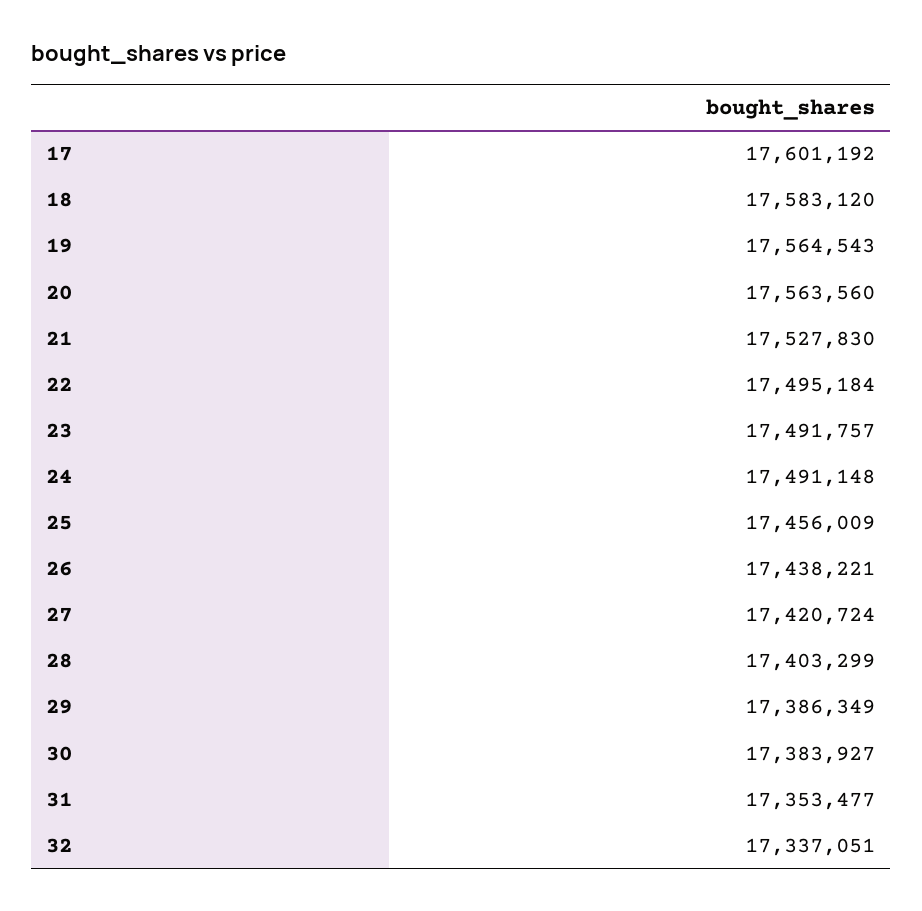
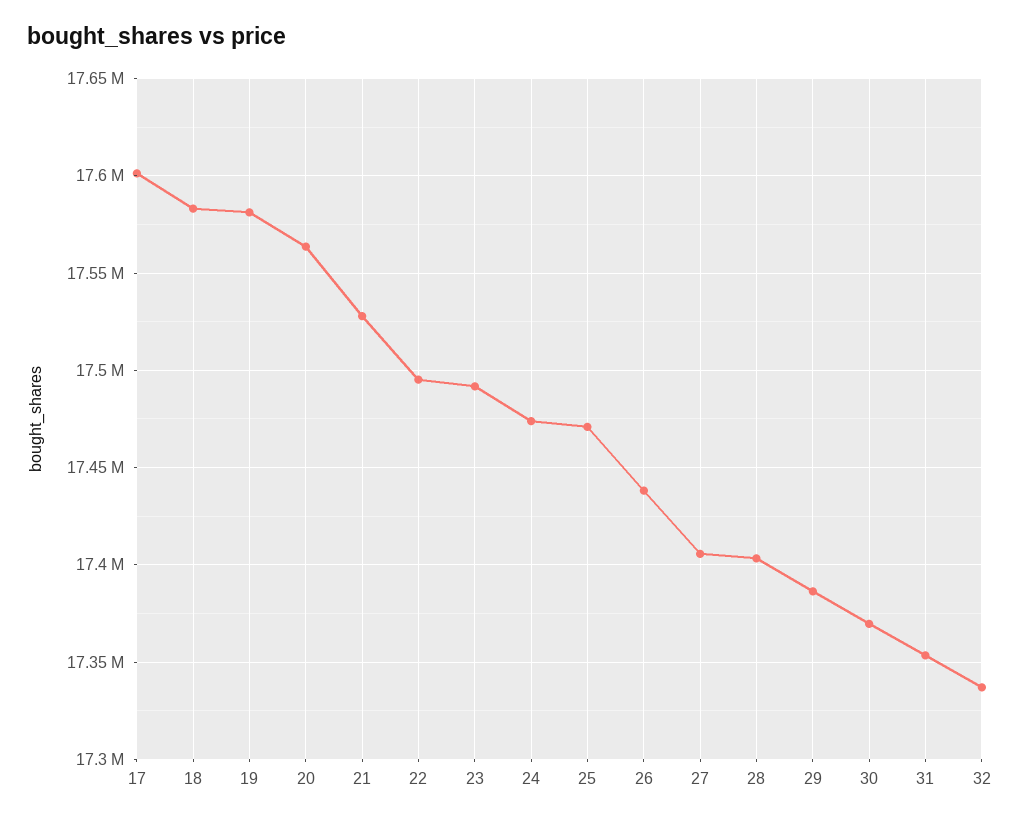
  {
    "17": 17601192,
    "18": 17583120,
-   "19": 17564543,
+   "19": 17580000,
    "20": 17563560,
    "21": 17527830,
    "22": 17495184,
    "23": 17491757,
-   "24": 17491148,
+   "24": 17475000,
-   "25": 17456009,
+   "25": 17470000,
    "26": 17438221,
-   "27": 17420724,
+   "27": 17405000,
    "28": 17403299,
    "29": 17386349,
-   "30": 17383927,
+   "30": 17370000,
    "31": 17353477,
    "32": 17337051
  }

